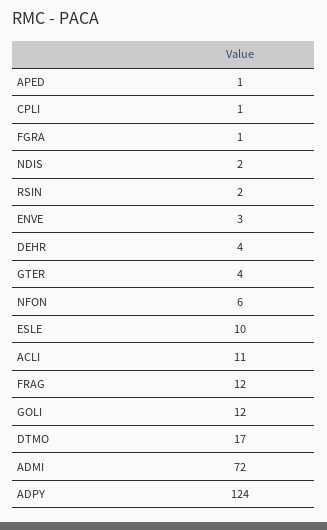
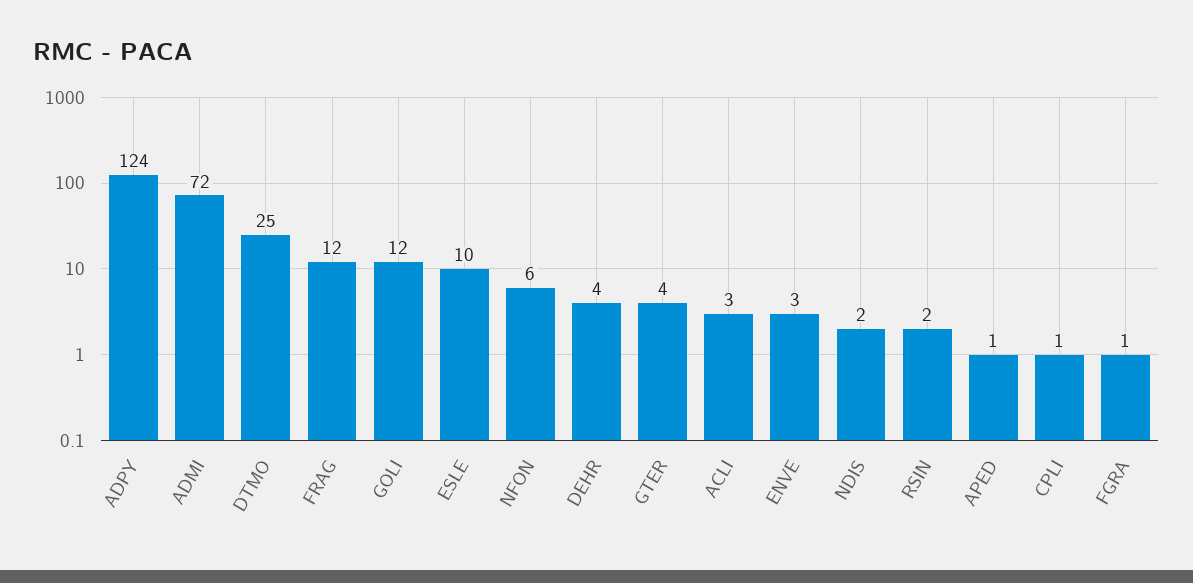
  {
    "APED": 1,
    "CPLI": 1,
    "FGRA": 1,
    "NDIS": 2,
    "RSIN": 2,
    "ENVE": 3,
    "DEHR": 4,
    "GTER": 4,
    "NFON": 6,
    "ESLE": 10,
-   "ACLI": 11,
+   "ACLI": 3,
    "FRAG": 12,
    "GOLI": 12,
-   "DTMO": 17,
+   "DTMO": 25,
    "ADMI": 72,
    "ADPY": 124
  }

